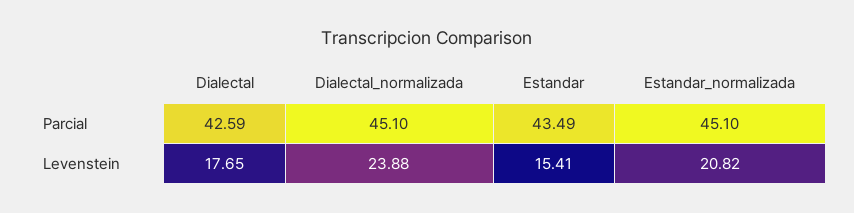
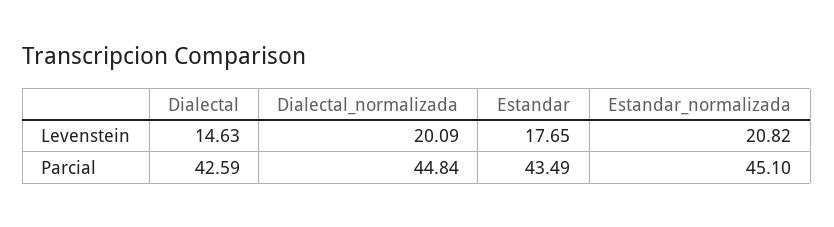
  {
    "Dialectal": {
      "Parcial": 42.59,
-     "Levenstein": 17.65
+     "Levenstein": 14.63
    },
    "Dialectal_normalizada": {
-     "Parcial": 45.1,
+     "Parcial": 44.84,
-     "Levenstein": 23.88
+     "Levenstein": 20.09
    },
    "Estandar": {
      "Parcial": 43.49,
-     "Levenstein": 15.41
+     "Levenstein": 17.65
    },
    "Estandar_normalizada": {
      "Parcial": 45.1,
      "Levenstein": 20.82
    }
  }

